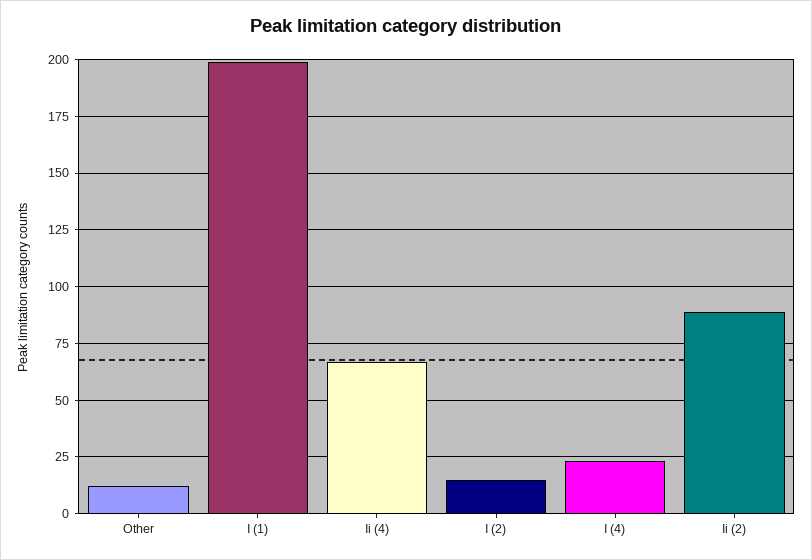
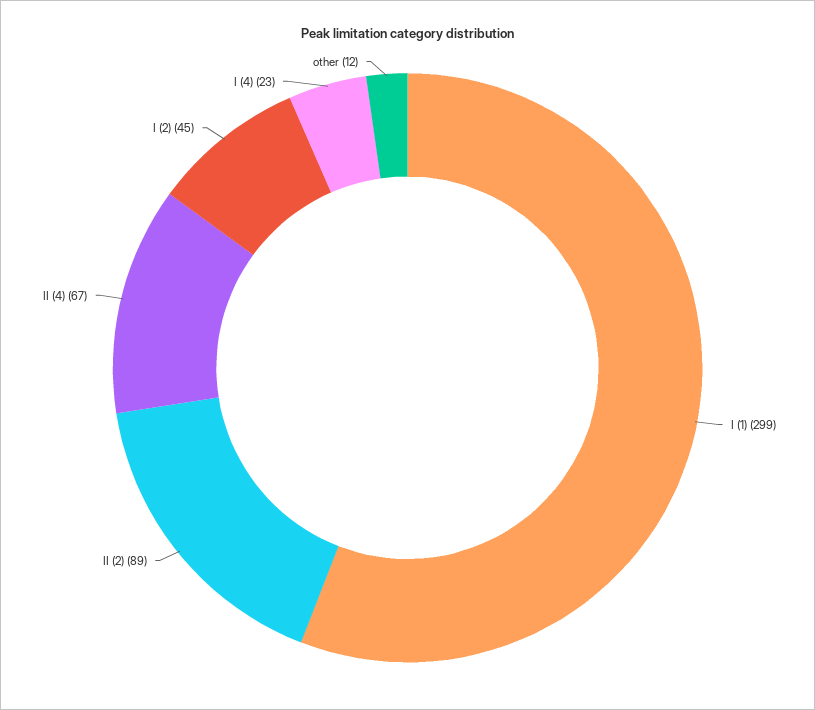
  {
    "Other": 12,
-   "I (1)": 200,
+   "I (1)": 299,
    "Ii (4)": 67,
-   "I (2)": 15,
+   "I (2)": 45,
    "I (4)": 23,
    "Ii (2)": 89
  }

